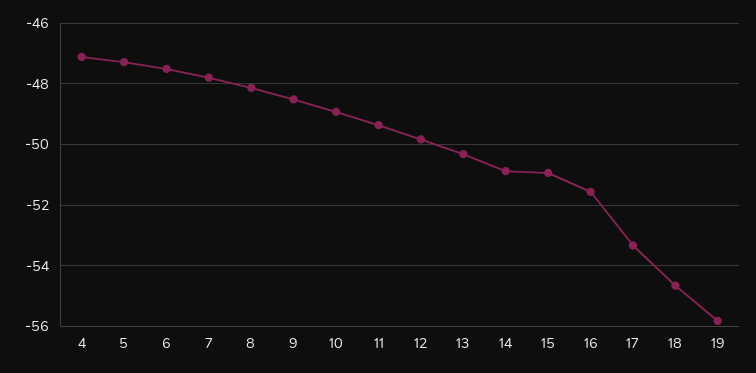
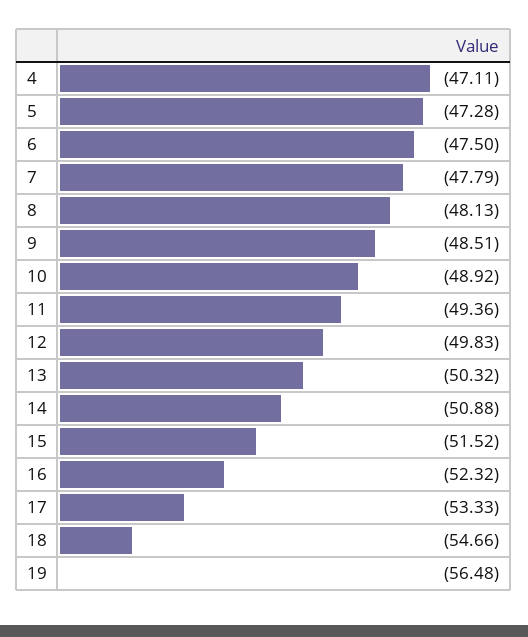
  {
    "4": -47.11,
    "5": -47.28,
    "6": -47.5,
    "7": -47.79,
    "8": -48.13,
    "9": -48.51,
    "10": -48.92,
    "11": -49.36,
    "12": -49.83,
    "13": -50.32,
    "14": -50.88,
-   "15": -51,
+   "15": -51.52,
-   "16": -51.6,
+   "16": -52.32,
    "17": -53.33,
    "18": -54.66,
-   "19": -55.8
+   "19": -56.48
  }

